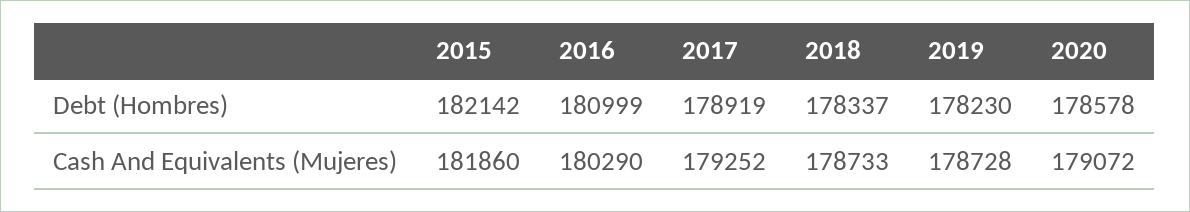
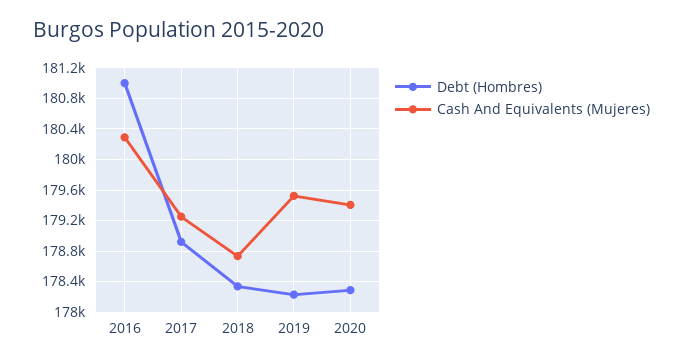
  {
    "Debt (Hombres)": {
-     "2015": 182142,
      "2016": 180999,
      "2017": 178919,
      "2018": 178337,
      "2019": 178230,
-     "2020": 178578
+     "2020": 178300
    },
    "Cash And Equivalents (Mujeres)": {
-     "2015": 181860,
      "2016": 180290,
      "2017": 179252,
      "2018": 178733,
-     "2019": 178728,
+     "2019": 179500,
-     "2020": 179072
+     "2020": 179400
    }
  }

